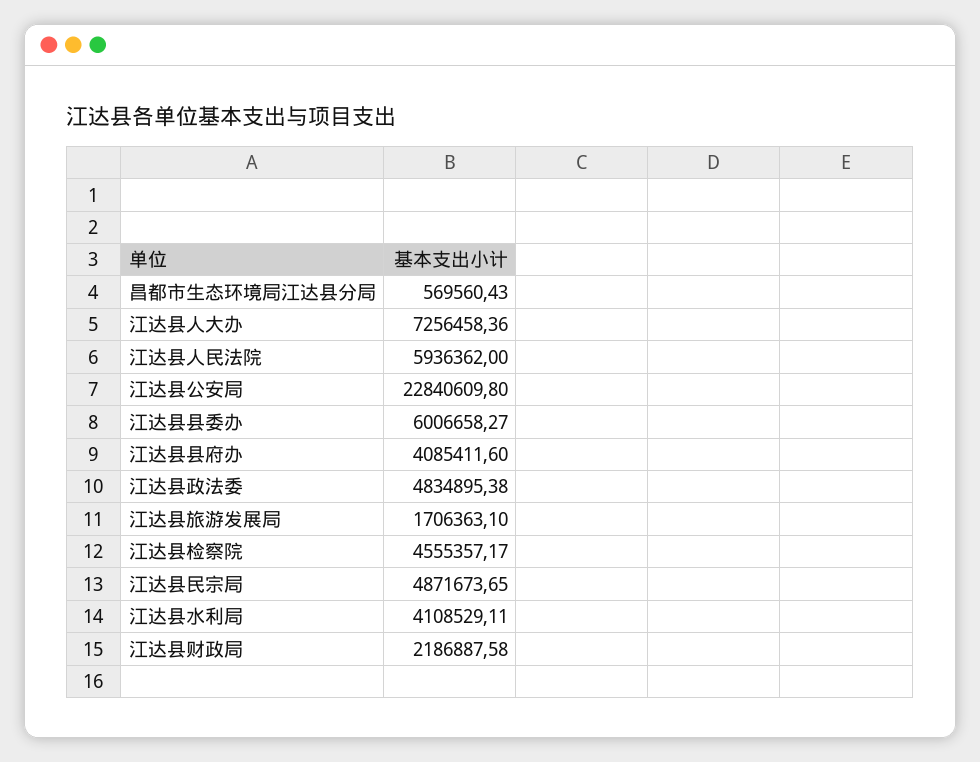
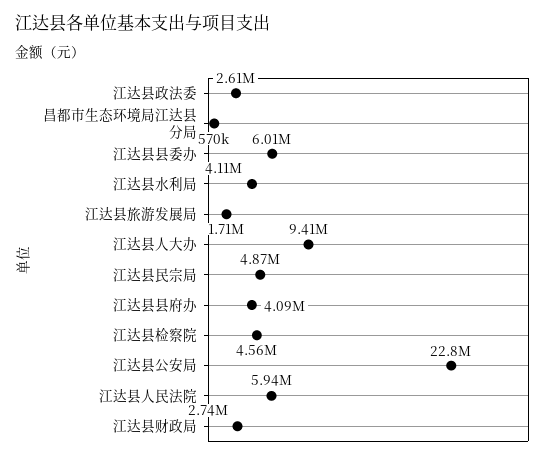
  {
    "昌都市生态环境局江达县分局": 569560.43,
-   "江达县人大办": 7256458.36,
+   "江达县人大办": 9410000,
    "江达县人民法院": 5936362,
    "江达县公安局": 22840609.8,
    "江达县县委办": 6006658.27,
    "江达县县府办": 4085411.6,
-   "江达县政法委": 4834895.38,
+   "江达县政法委": 2610000,
    "江达县旅游发展局": 1706363.1,
    "江达县检察院": 4555357.17,
    "江达县民宗局": 4871673.65,
    "江达县水利局": 4108529.11,
-   "江达县财政局": 2186887.58
+   "江达县财政局": 2740000
  }

